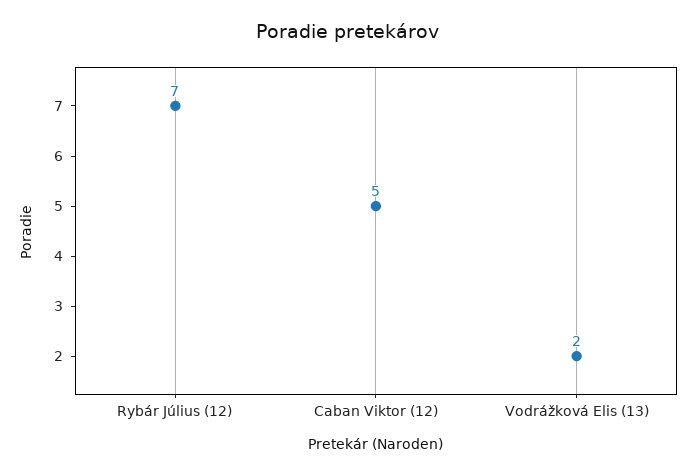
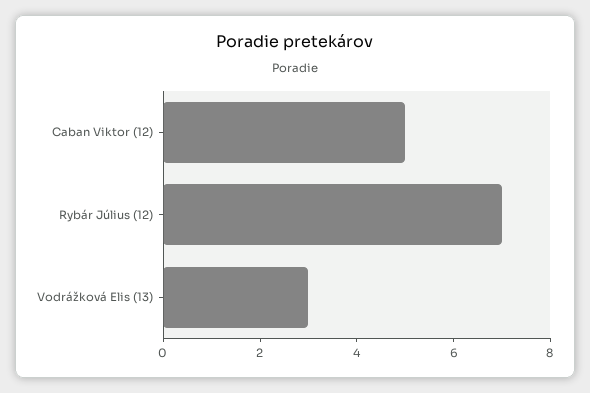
  {
    "Rybár Július (12)": 7,
    "Caban Viktor (12)": 5,
-   "Vodrážková Elis (13)": 2
+   "Vodrážková Elis (13)": 3
  }

